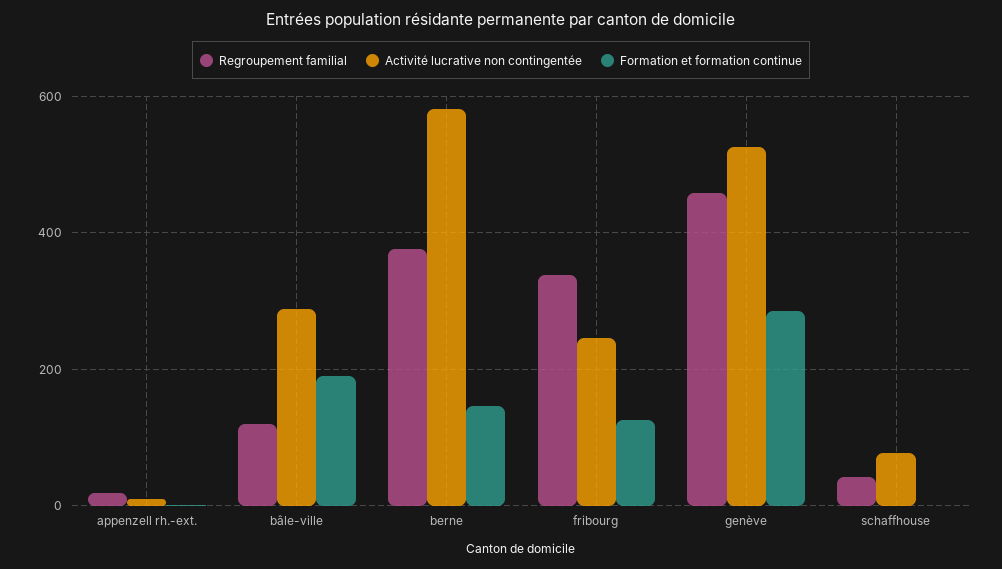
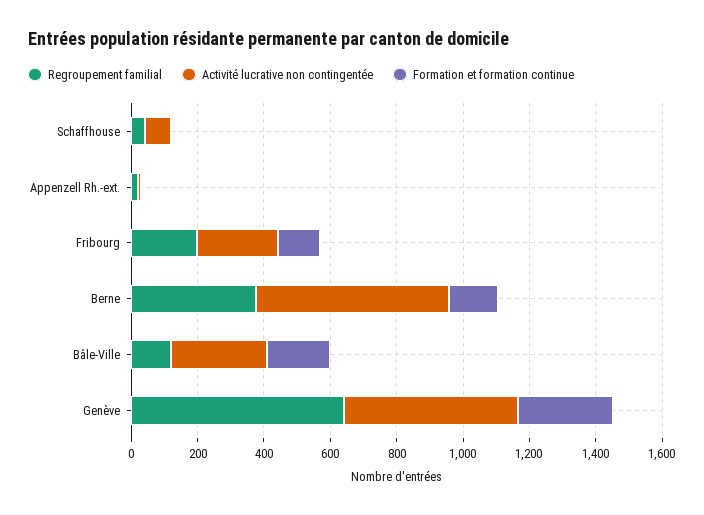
  {
    "Regroupement familial": {
      "appenzell rh.-ext.": 20,
      "bâle-ville": 120,
      "berne": 380,
-     "fribourg": 340,
+     "fribourg": 200,
-     "genève": 460,
+     "genève": 650,
      "schaffhouse": 40
    },
    "Activité lucrative non contingentée": {
      "appenzell rh.-ext.": 20,
      "bâle-ville": 280,
      "berne": 580,
      "fribourg": 240,
      "genève": 520,
      "schaffhouse": 80
    },
    "Formation et formation continue": {
      "appenzell rh.-ext.": 0,
      "bâle-ville": 200,
      "berne": 140,
      "fribourg": 120,
      "genève": 280,
      "schaffhouse": 0
    }
  }

